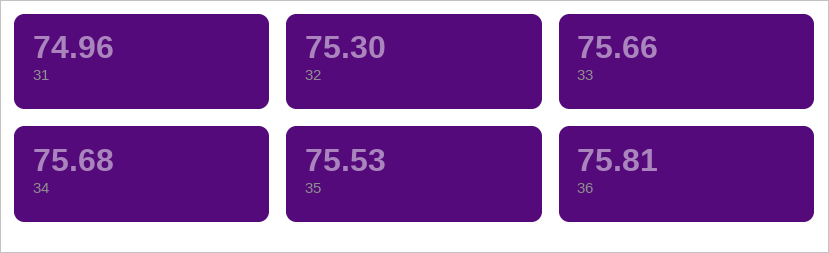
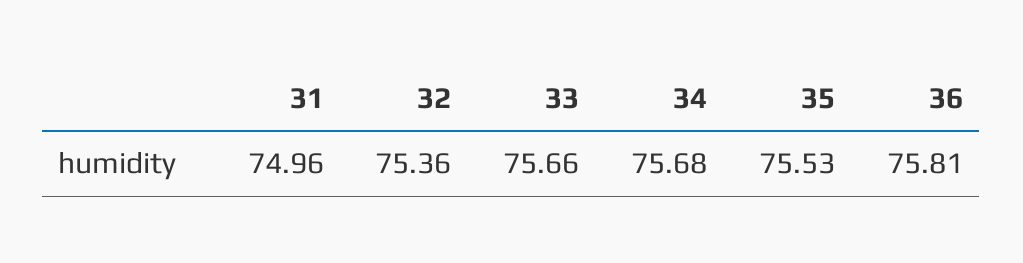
  {
    "31": 74.96,
-   "32": 75.3,
+   "32": 75.36,
    "33": 75.66,
    "34": 75.68,
    "35": 75.53,
    "36": 75.81
  }

